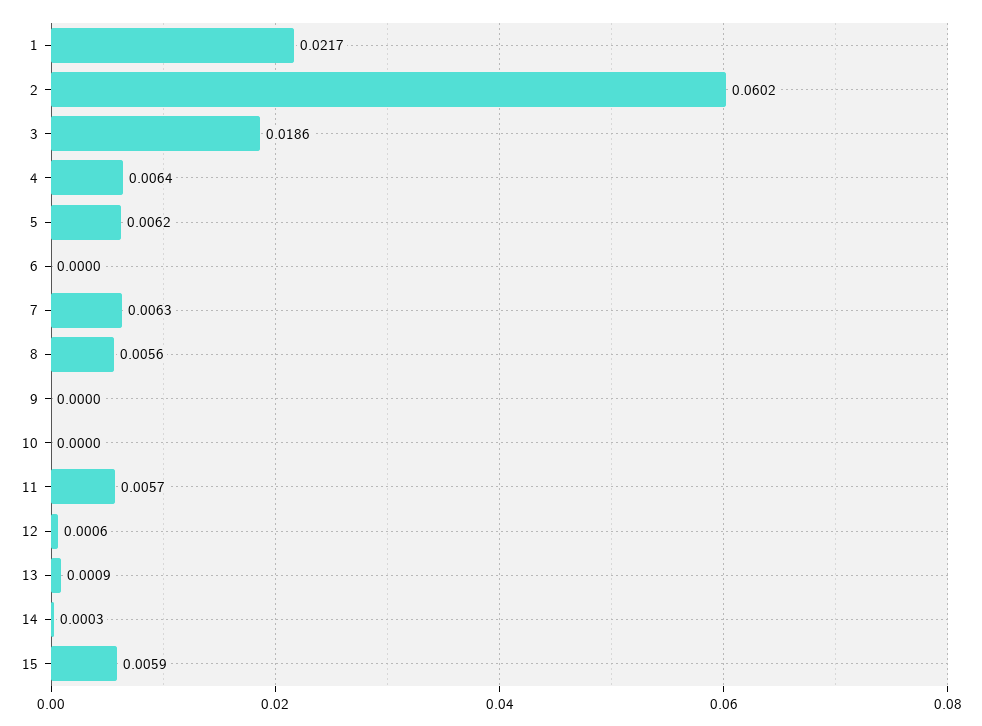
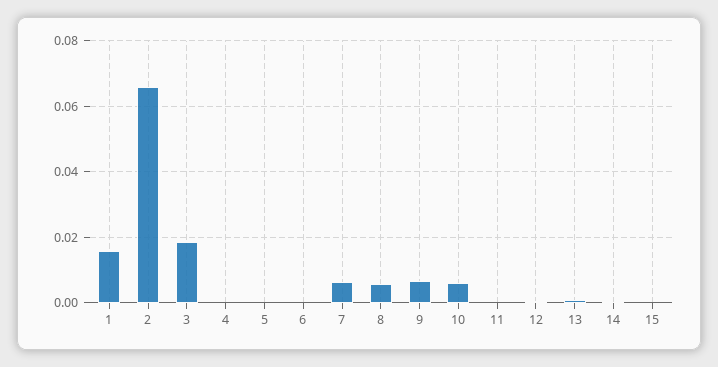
  {
-   "1": 0.0217,
+   "1": 0.016,
-   "2": 0.0602,
+   "2": 0.066,
    "3": 0.0186,
-   "4": 0.0064,
+   "4": 0,
-   "5": 0.0062,
+   "5": 0,
    "6": 0,
    "7": 0.0063,
    "8": 0.0056,
-   "9": 0,
+   "9": 0.006,
-   "10": 0,
+   "10": 0.006,
-   "11": 0.0057,
+   "11": 0,
    "12": 0.0006,
    "13": 0.0009,
    "14": 0.0003,
-   "15": 0.0059
+   "15": 0
  }

